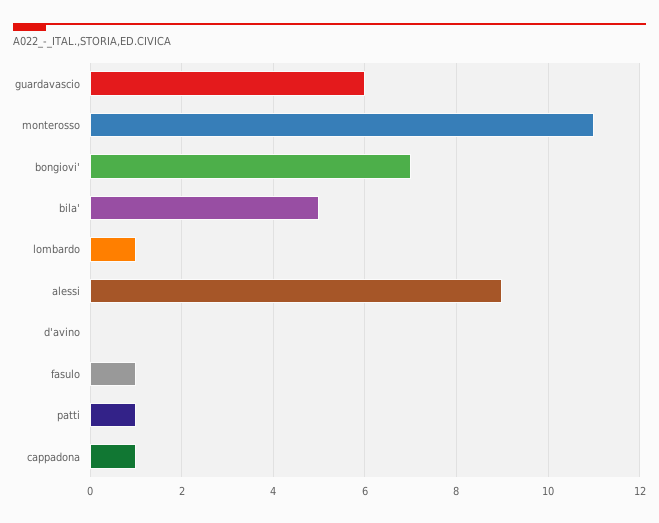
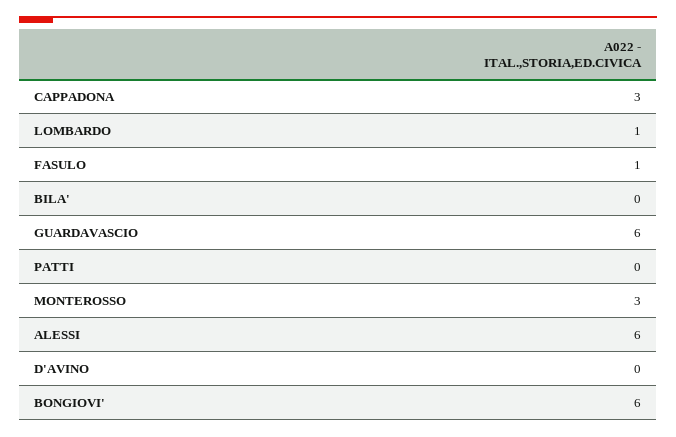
  {
    "guardavascio": 6,
-   "monterosso": 11,
+   "monterosso": 3,
-   "bongiovi'": 7,
+   "bongiovi'": 6,
-   "bila'": 5,
+   "bila'": 0,
    "lombardo": 1,
-   "alessi": 9,
+   "alessi": 6,
    "d'avino": 0,
    "fasulo": 1,
-   "patti": 1,
+   "patti": 0,
-   "cappadona": 1
+   "cappadona": 3
  }

